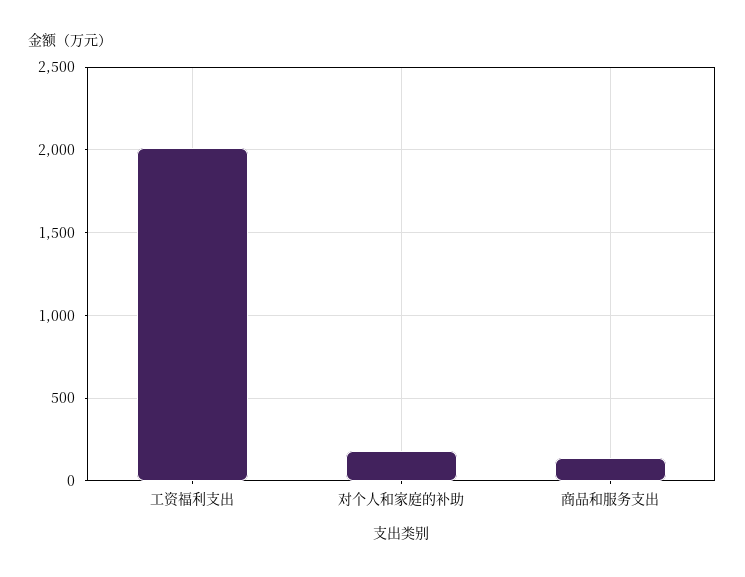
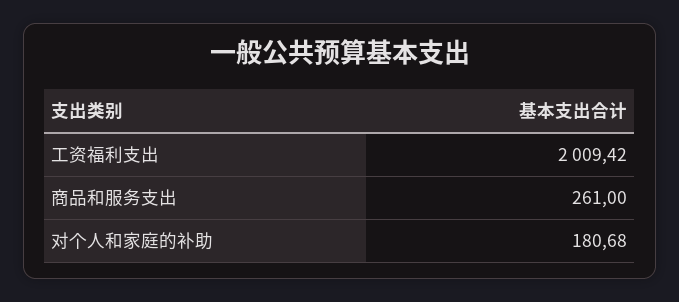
  {
    "工资福利支出": 2009.42,
    "对个人和家庭的补助": 180.68,
-   "商品和服务支出": 150
+   "商品和服务支出": 261
  }

